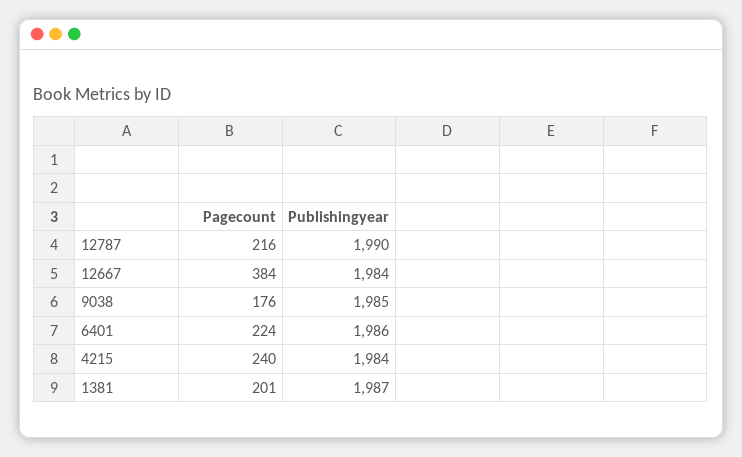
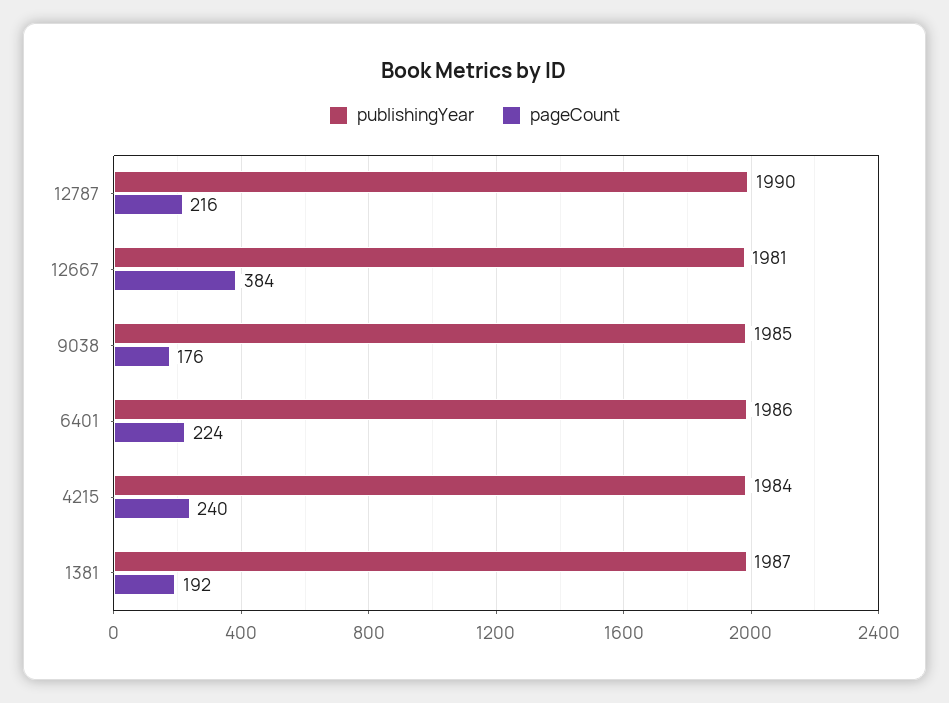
  {
    "Pagecount": {
      "12787": 216,
      "12667": 384,
      "9038": 176,
      "6401": 224,
      "4215": 240,
-     "1381": 201
+     "1381": 192
    },
    "Publishingyear": {
      "12787": 1990,
-     "12667": 1984,
+     "12667": 1981,
      "9038": 1985,
      "6401": 1986,
      "4215": 1984,
      "1381": 1987
    }
  }

